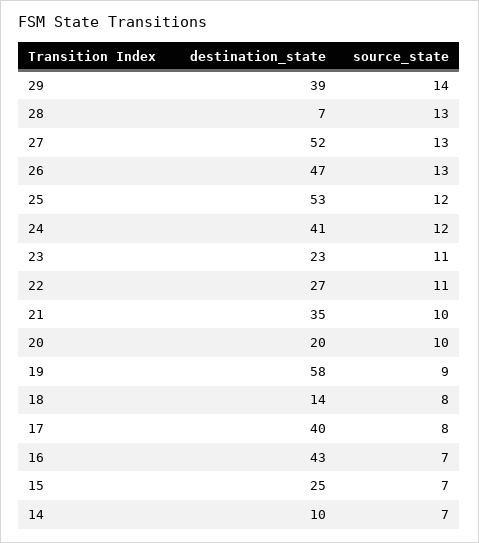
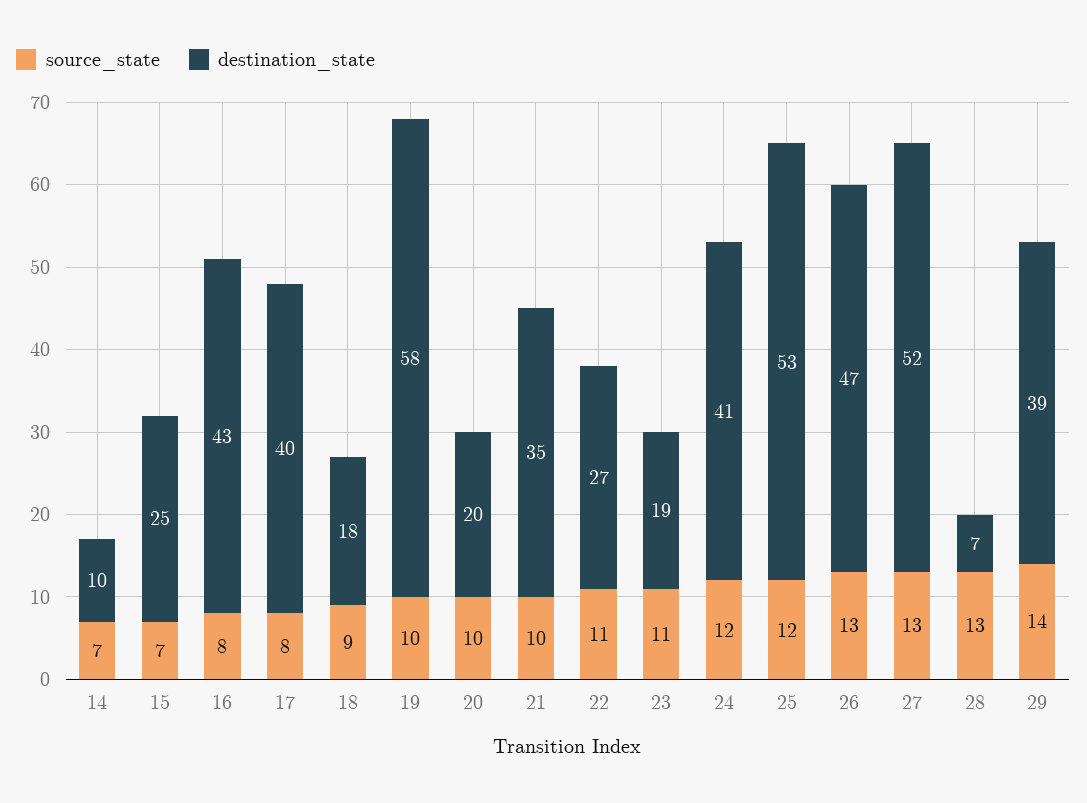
  {
    "destination_state": {
      "29": 39,
      "28": 7,
      "27": 52,
      "26": 47,
      "25": 53,
      "24": 41,
-     "23": 23,
+     "23": 19,
      "22": 27,
      "21": 35,
      "20": 20,
      "19": 58,
-     "18": 14,
+     "18": 18,
      "17": 40,
      "16": 43,
      "15": 25,
      "14": 10
    },
    "source_state": {
      "29": 14,
      "28": 13,
      "27": 13,
      "26": 13,
      "25": 12,
      "24": 12,
      "23": 11,
      "22": 11,
      "21": 10,
      "20": 10,
-     "19": 9,
+     "19": 10,
-     "18": 8,
+     "18": 9,
      "17": 8,
-     "16": 7,
+     "16": 8,
      "15": 7,
      "14": 7
    }
  }

